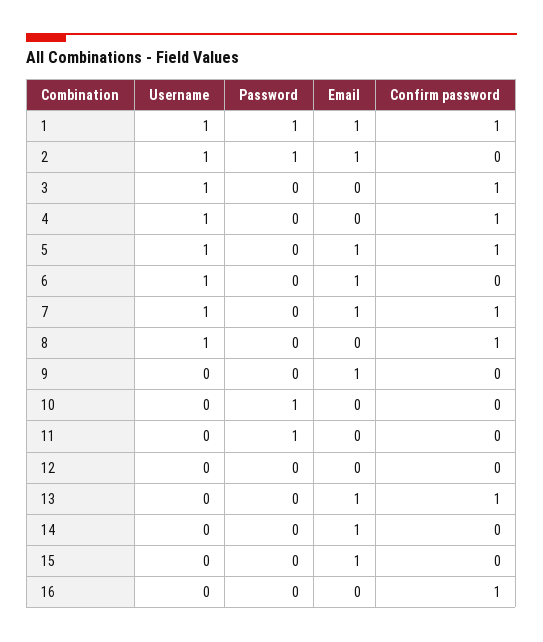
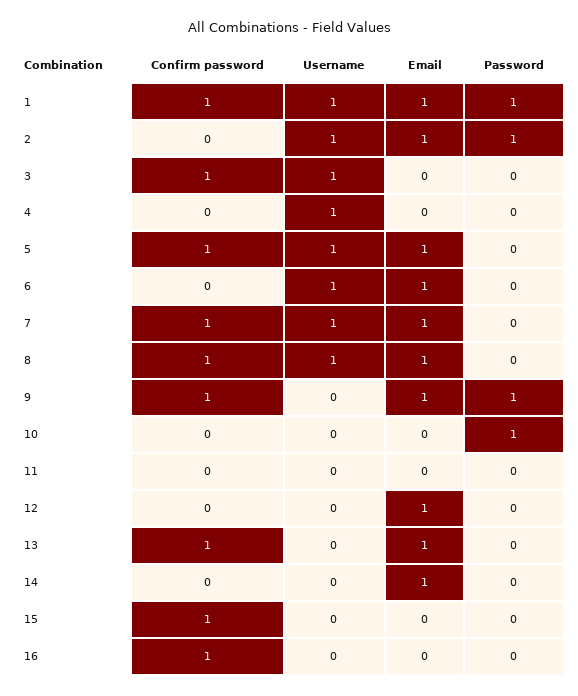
  {
    "Username": {
      "1": 1,
      "2": 1,
      "3": 1,
      "4": 1,
      "5": 1,
      "6": 1,
      "7": 1,
      "8": 1,
      "9": 0,
      "10": 0,
      "11": 0,
      "12": 0,
      "13": 0,
      "14": 0,
      "15": 0,
      "16": 0
    },
    "Password": {
      "1": 1,
      "2": 1,
      "3": 0,
      "4": 0,
      "5": 0,
      "6": 0,
      "7": 0,
      "8": 0,
-     "9": 0,
+     "9": 1,
      "10": 1,
-     "11": 1,
+     "11": 0,
      "12": 0,
      "13": 0,
      "14": 0,
      "15": 0,
      "16": 0
    },
    "Email": {
      "1": 1,
      "2": 1,
      "3": 0,
      "4": 0,
      "5": 1,
      "6": 1,
      "7": 1,
-     "8": 0,
+     "8": 1,
      "9": 1,
      "10": 0,
      "11": 0,
-     "12": 0,
+     "12": 1,
      "13": 1,
      "14": 1,
-     "15": 1,
+     "15": 0,
      "16": 0
    },
    "Confirm password": {
      "1": 1,
      "2": 0,
      "3": 1,
-     "4": 1,
+     "4": 0,
      "5": 1,
      "6": 0,
      "7": 1,
      "8": 1,
-     "9": 0,
+     "9": 1,
      "10": 0,
      "11": 0,
      "12": 0,
      "13": 1,
      "14": 0,
-     "15": 0,
+     "15": 1,
      "16": 1
    }
  }

